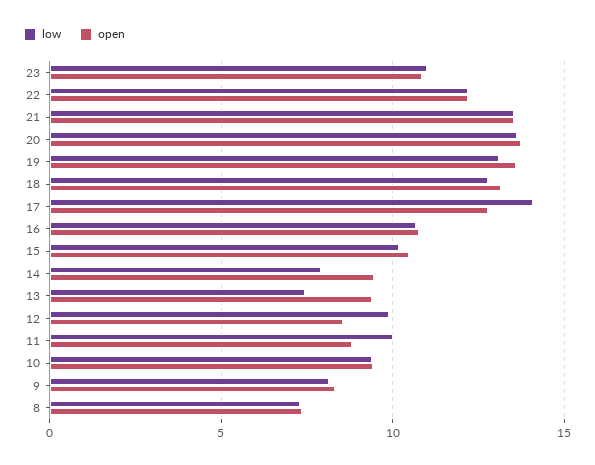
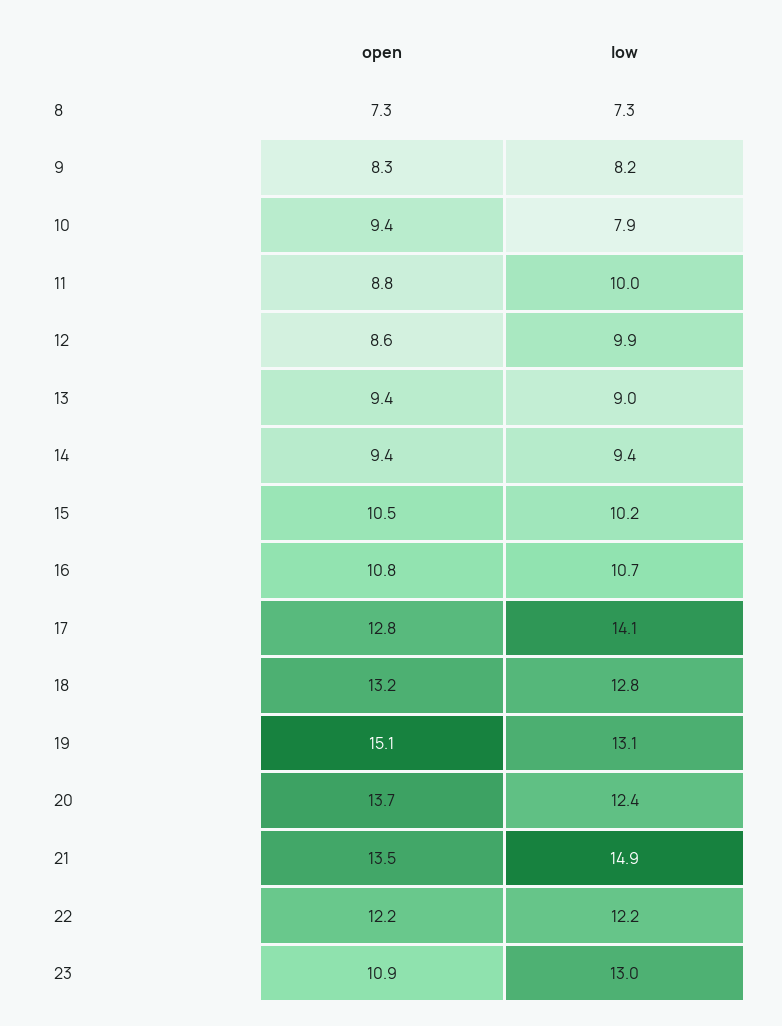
  {
    "low": {
-     "23": 11,
+     "23": 13,
      "22": 12.2,
-     "21": 13.5,
+     "21": 14.9,
-     "20": 13.5,
+     "20": 12.4,
      "19": 13.1,
      "18": 12.8,
      "17": 14.1,
      "16": 10.7,
      "15": 10.2,
-     "14": 8,
+     "14": 9.4,
-     "13": 7.5,
+     "13": 9,
      "12": 9.9,
      "11": 10,
-     "10": 9.5,
+     "10": 7.9,
      "9": 8.2,
      "8": 7.3
    },
    "open": {
      "23": 10.9,
      "22": 12.2,
      "21": 13.5,
      "20": 13.7,
-     "19": 13.5,
+     "19": 15.1,
      "18": 13.2,
      "17": 12.8,
      "16": 10.8,
      "15": 10.5,
      "14": 9.4,
      "13": 9.4,
      "12": 8.6,
      "11": 8.8,
      "10": 9.4,
      "9": 8.3,
      "8": 7.3
    }
  }

